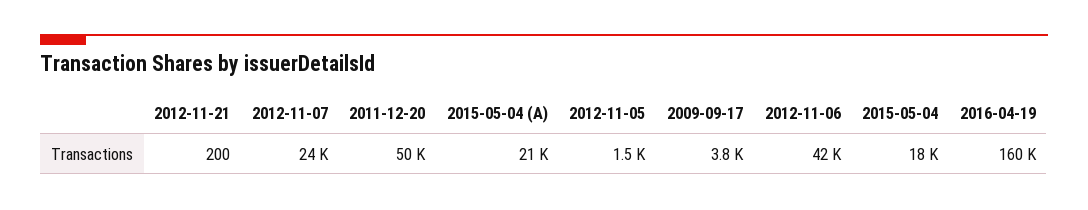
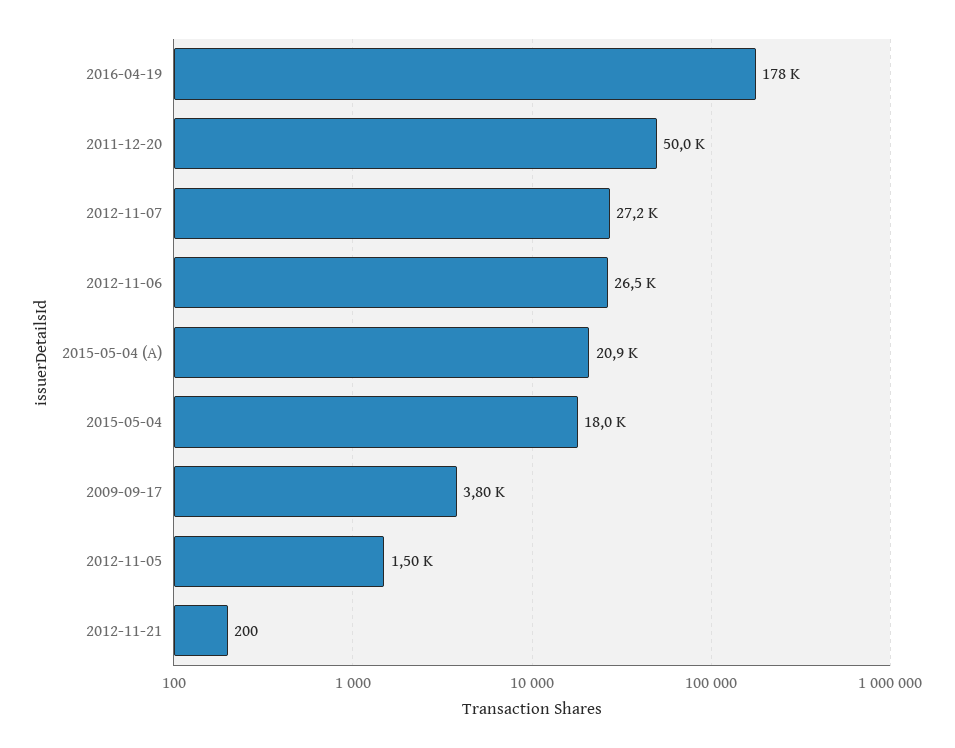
  {
    "2012-11-21": 200,
-   "2012-11-07": 24000,
+   "2012-11-07": 27200,
    "2011-12-20": 50000,
    "2015-05-04 (A)": 20900,
    "2012-11-05": 1500,
    "2009-09-17": 3800,
-   "2012-11-06": 42000,
+   "2012-11-06": 26500,
    "2015-05-04": 18000,
-   "2016-04-19": 160000
+   "2016-04-19": 178000
  }

